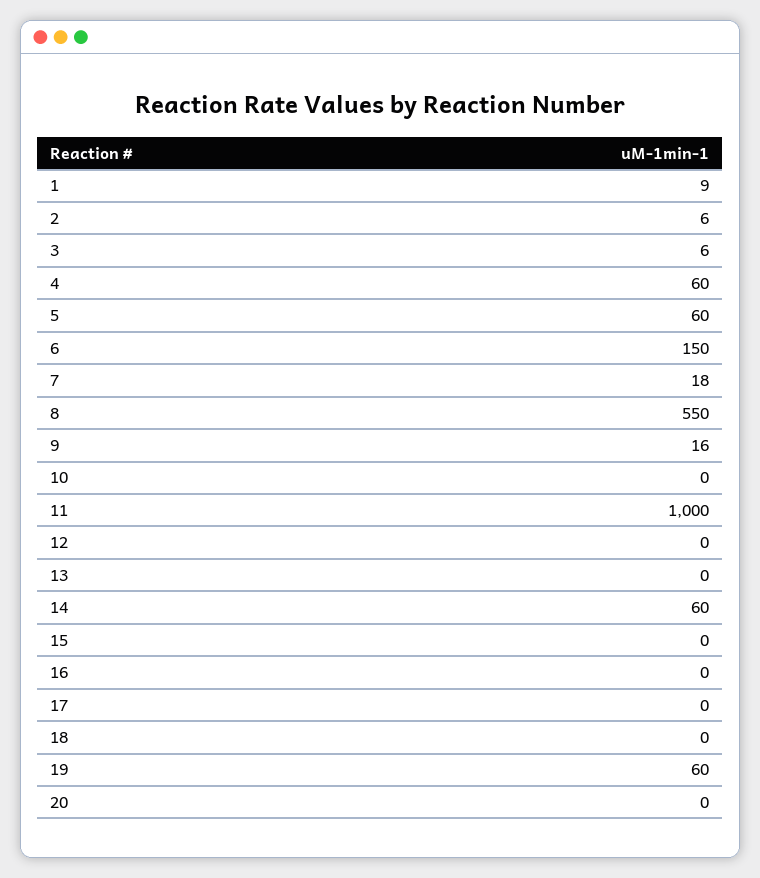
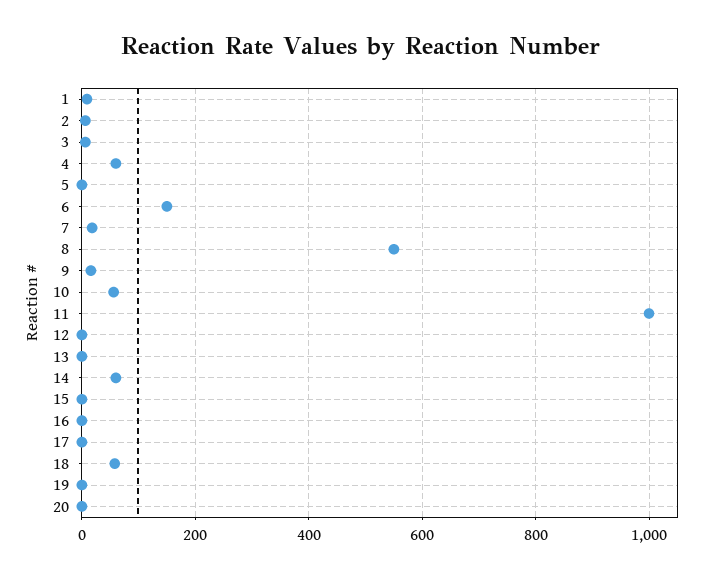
  {
    "1": 9,
    "2": 6,
    "3": 6,
    "4": 60,
-   "5": 60,
+   "5": 0,
    "6": 150,
    "7": 18,
    "8": 550,
    "9": 16,
-   "10": 0,
+   "10": 60,
    "11": 1000,
    "12": 0,
    "13": 0,
    "14": 60,
    "15": 0,
    "16": 0,
    "17": 0,
-   "18": 0,
+   "18": 60,
-   "19": 60,
+   "19": 0,
    "20": 0
  }

